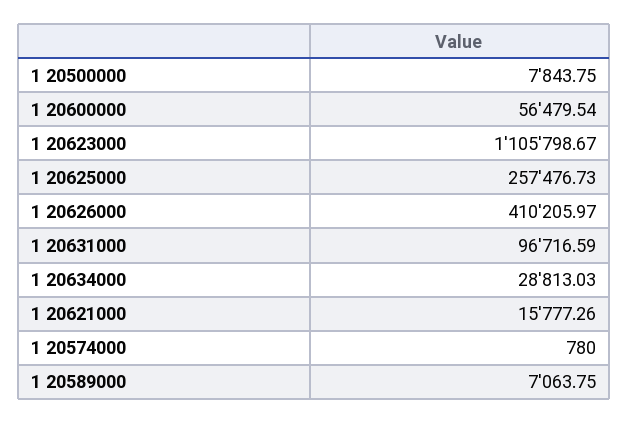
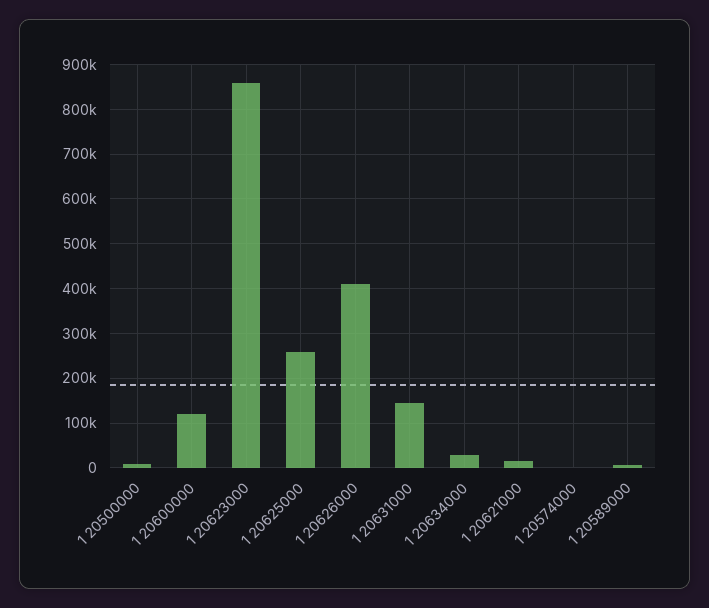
  {
    "1 20500000": 7843.75,
-   "1 20600000": 56479.54,
+   "1 20600000": 120000,
-   "1 20623000": 1105798.67,
+   "1 20623000": 860000,
    "1 20625000": 257476.73,
    "1 20626000": 410205.97,
-   "1 20631000": 96716.59,
+   "1 20631000": 140000,
    "1 20634000": 28813.03,
    "1 20621000": 15777.26,
    "1 20574000": 780,
    "1 20589000": 7063.75
  }

